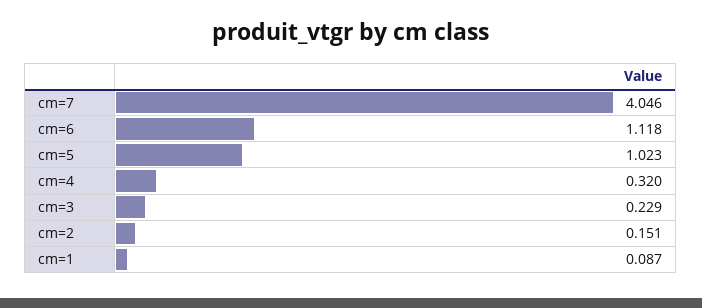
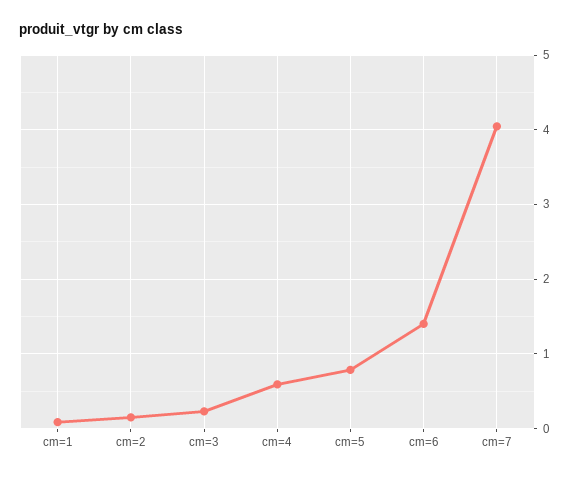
  {
    "cm=7": 4.046,
-   "cm=6": 1.118,
+   "cm=6": 1.4,
-   "cm=5": 1.023,
+   "cm=5": 0.8,
-   "cm=4": 0.32,
+   "cm=4": 0.6,
    "cm=3": 0.229,
    "cm=2": 0.151,
    "cm=1": 0.087
  }

